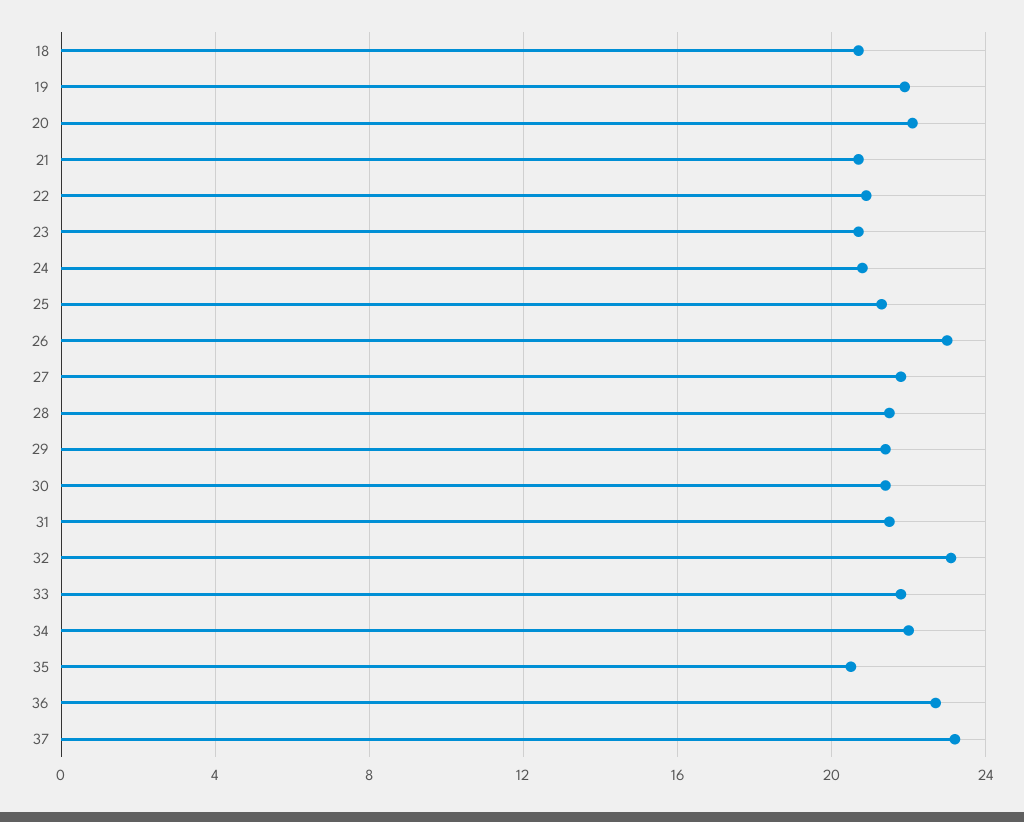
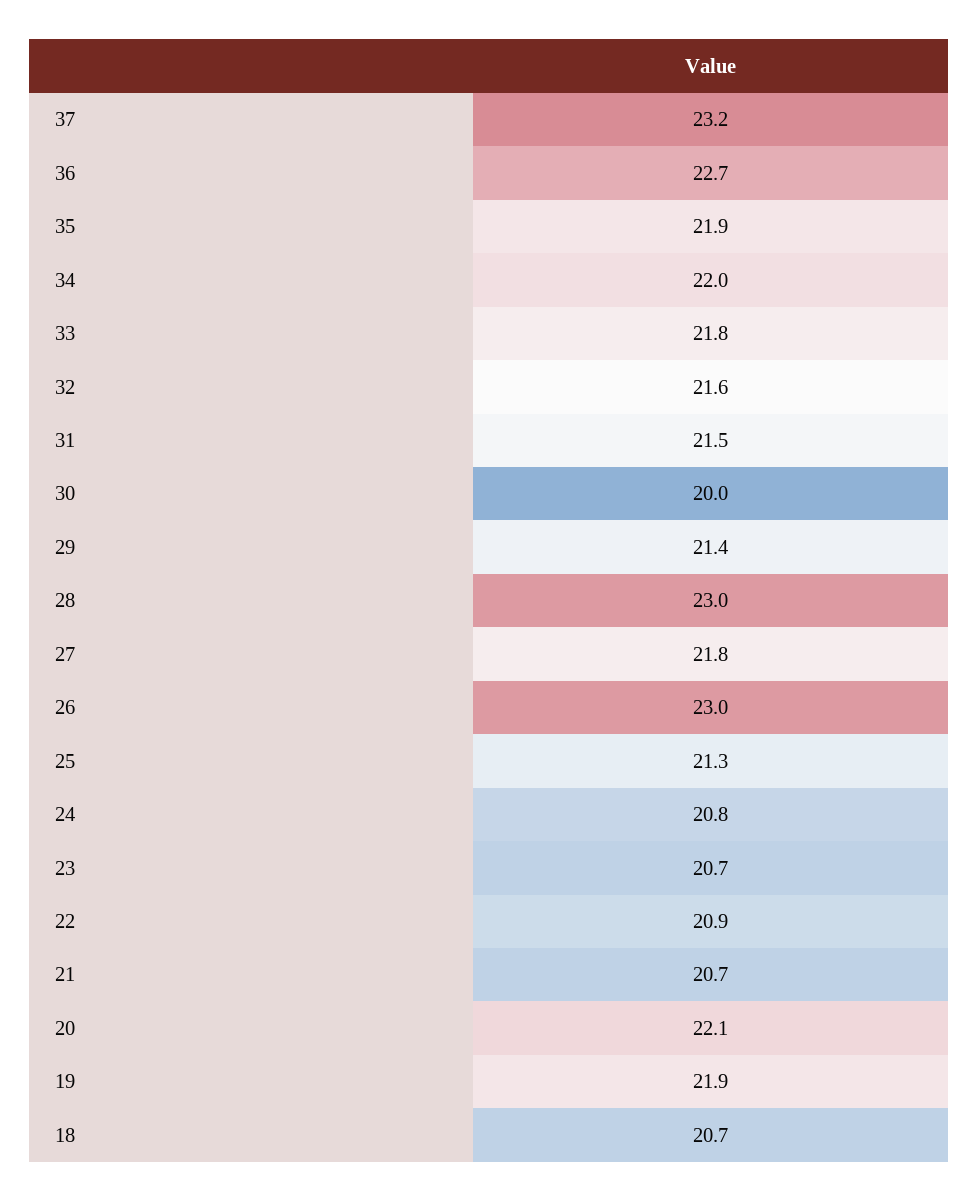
  {
    "18": 20.7,
    "19": 21.9,
    "20": 22.1,
    "21": 20.7,
    "22": 20.9,
    "23": 20.7,
    "24": 20.8,
    "25": 21.3,
    "26": 23,
    "27": 21.8,
-   "28": 21.5,
+   "28": 23,
    "29": 21.4,
-   "30": 21.5,
+   "30": 20,
    "31": 21.5,
-   "32": 23,
+   "32": 21.6,
    "33": 21.8,
    "34": 22,
-   "35": 20.5,
+   "35": 21.9,
    "36": 22.7,
    "37": 23.2
  }

